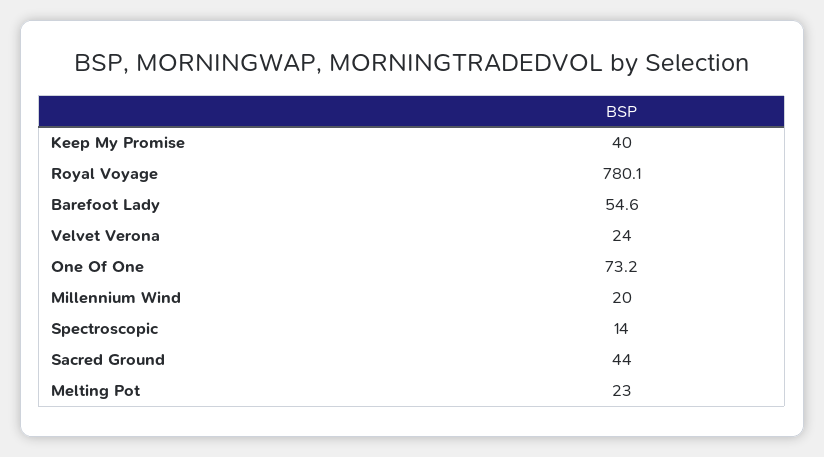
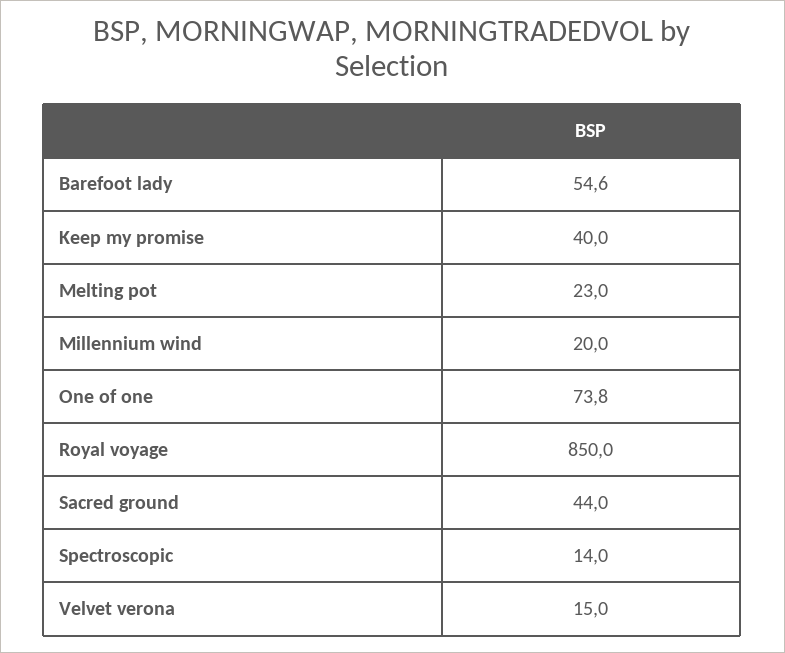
  {
    "Keep My Promise": 40,
-   "Royal Voyage": 780.1,
+   "Royal Voyage": 850,
    "Barefoot Lady": 54.6,
-   "Velvet Verona": 24,
+   "Velvet Verona": 15,
-   "One Of One": 73.2,
+   "One Of One": 73.8,
    "Millennium Wind": 20,
    "Spectroscopic": 14,
    "Sacred Ground": 44,
    "Melting Pot": 23
  }

